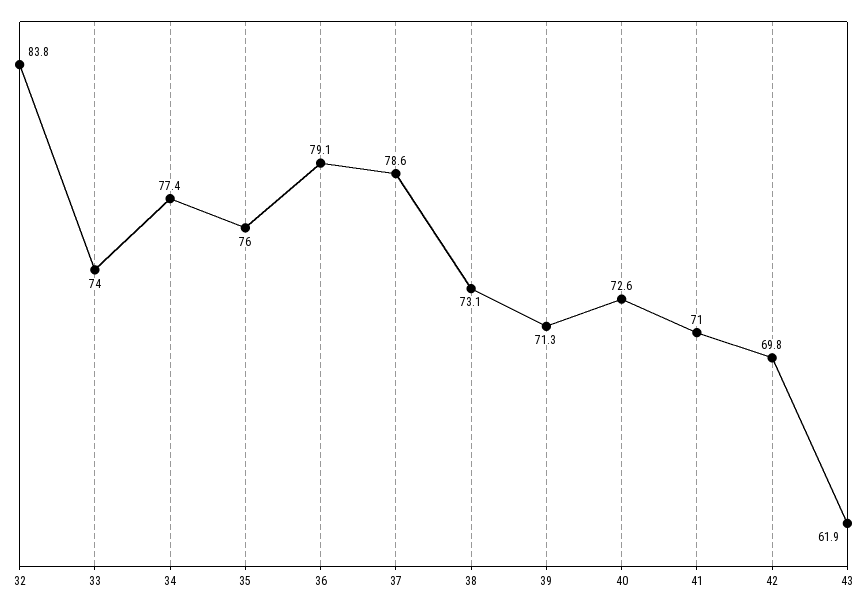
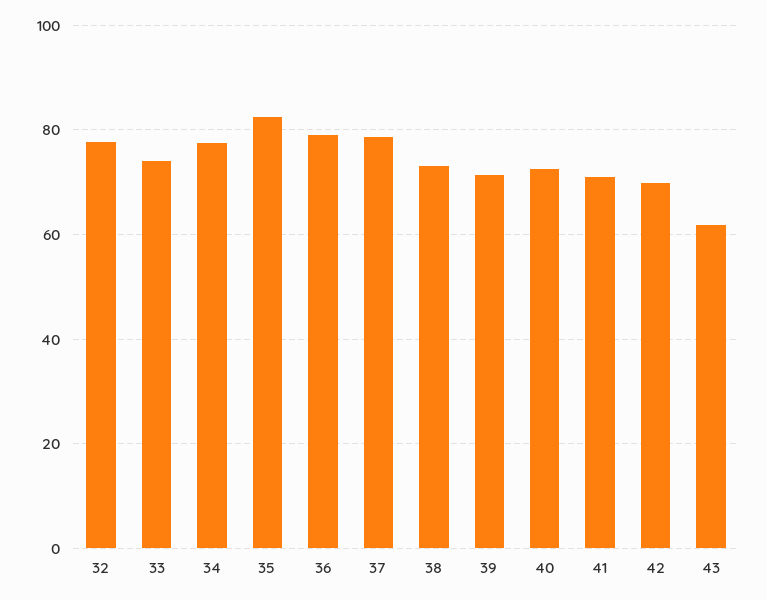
  {
-   "32": 83.8,
+   "32": 78,
    "33": 74,
    "34": 77.4,
-   "35": 76,
+   "35": 82,
    "36": 79.1,
    "37": 78.6,
    "38": 73.1,
    "39": 71.3,
    "40": 72.6,
    "41": 71,
    "42": 69.8,
    "43": 61.9
  }

